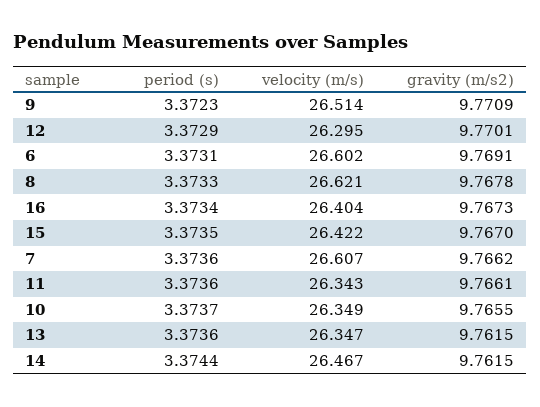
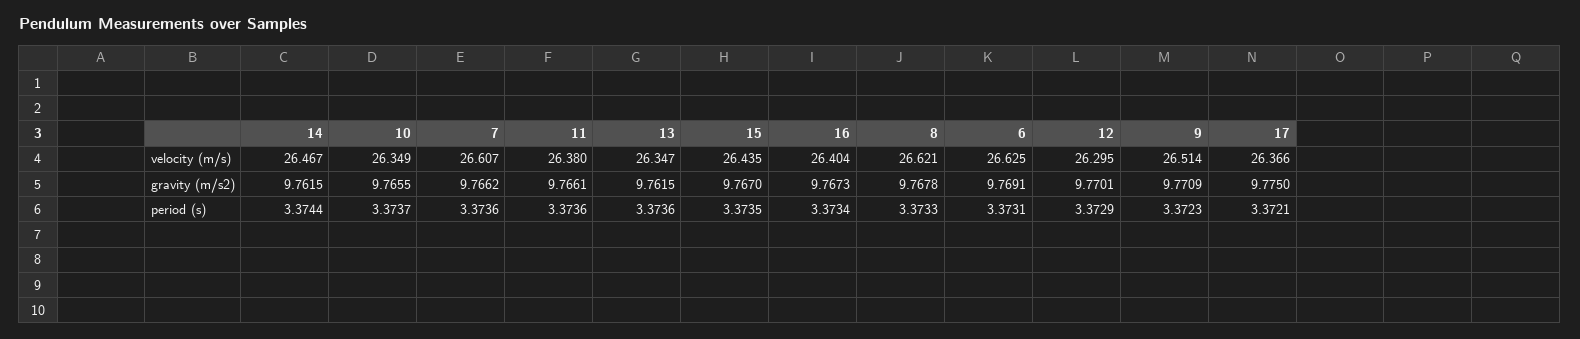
  {
    "period (s)": {
      "9": 3.3723,
      "12": 3.3729,
      "6": 3.3731,
      "8": 3.3733,
      "16": 3.3734,
      "15": 3.3735,
      "7": 3.3736,
      "11": 3.3736,
      "10": 3.3737,
      "13": 3.3736,
-     "14": 3.3744
+     "14": 3.3744,
+     "17": 3.3721
    },
    "velocity (m/s)": {
      "9": 26.514,
      "12": 26.295,
-     "6": 26.602,
+     "6": 26.625,
      "8": 26.621,
      "16": 26.404,
-     "15": 26.422,
+     "15": 26.435,
      "7": 26.607,
-     "11": 26.343,
+     "11": 26.38,
      "10": 26.349,
      "13": 26.347,
-     "14": 26.467
+     "14": 26.467,
+     "17": 26.366
    },
    "gravity (m/s2)": {
      "9": 9.7709,
      "12": 9.7701,
      "6": 9.7691,
      "8": 9.7678,
      "16": 9.7673,
      "15": 9.767,
      "7": 9.7662,
      "11": 9.7661,
      "10": 9.7655,
      "13": 9.7615,
-     "14": 9.7615
+     "14": 9.7615,
+     "17": 9.775
    }
  }

